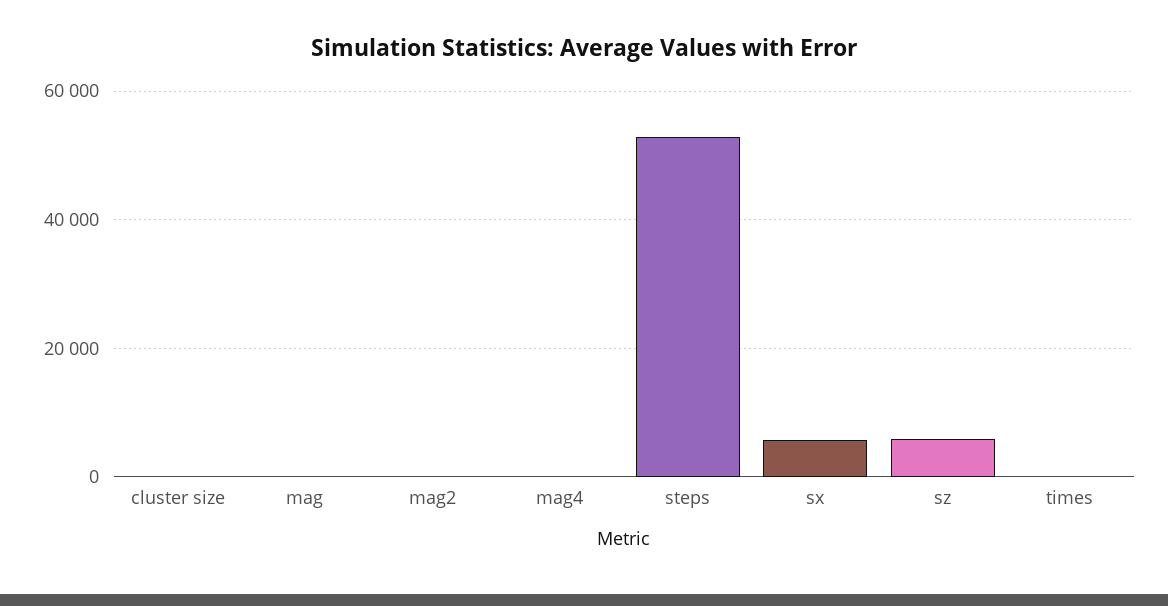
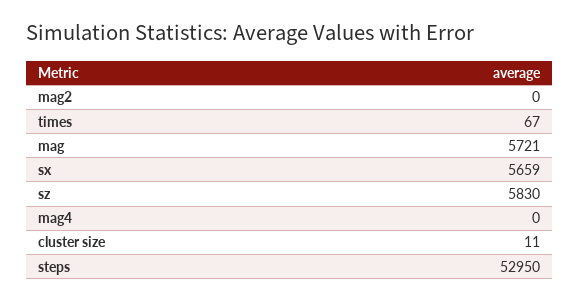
  {
    "cluster size": 11,
-   "mag": 0,
+   "mag": 5721,
    "mag2": 0,
    "mag4": 0,
    "steps": 52950,
    "sx": 5659,
    "sz": 5830,
    "times": 67
  }

